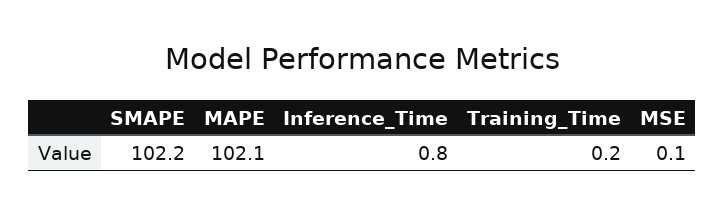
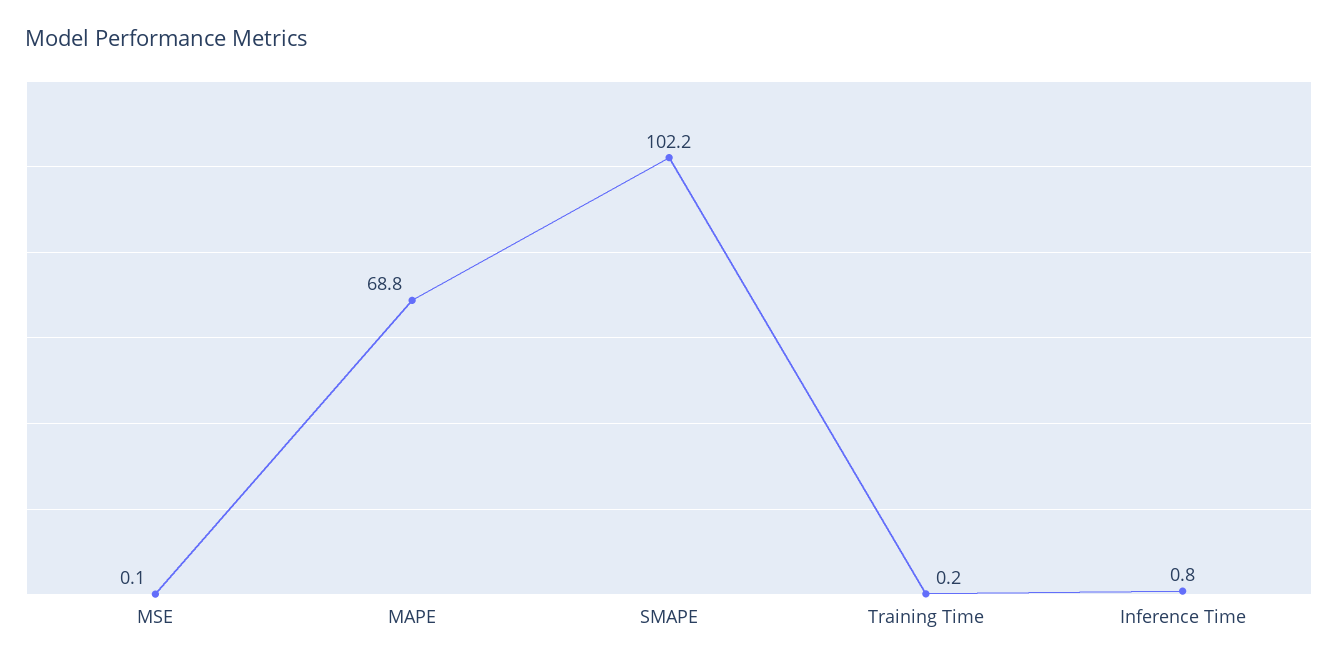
  {
    "SMAPE": 102.2,
-   "MAPE": 102.1,
+   "MAPE": 68.8,
    "Inference_Time": 0.8,
    "Training_Time": 0.2,
    "MSE": 0.1
  }

